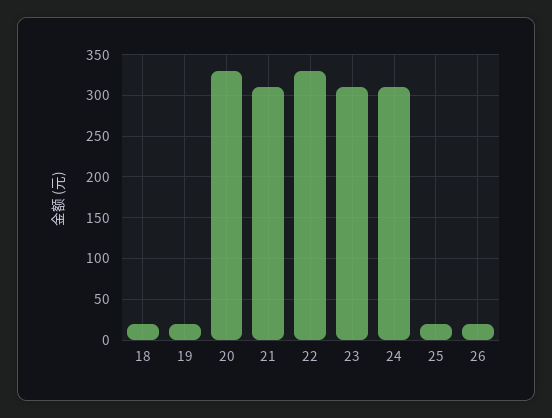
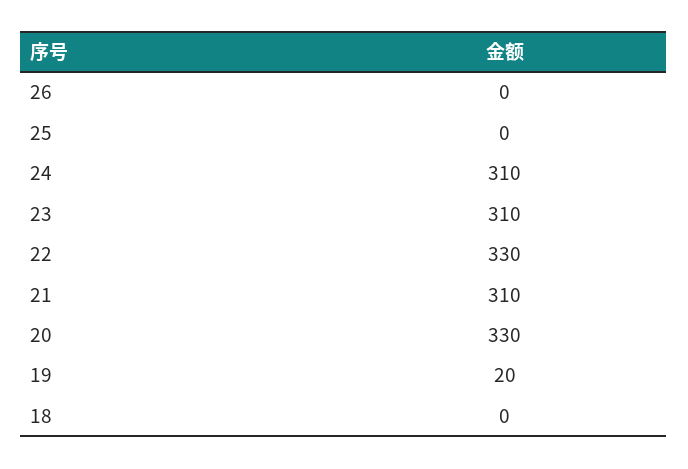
  {
-   "18": 20,
+   "18": 0,
    "19": 20,
    "20": 330,
    "21": 310,
    "22": 330,
    "23": 310,
    "24": 310,
-   "25": 20,
+   "25": 0,
-   "26": 20
+   "26": 0
  }

